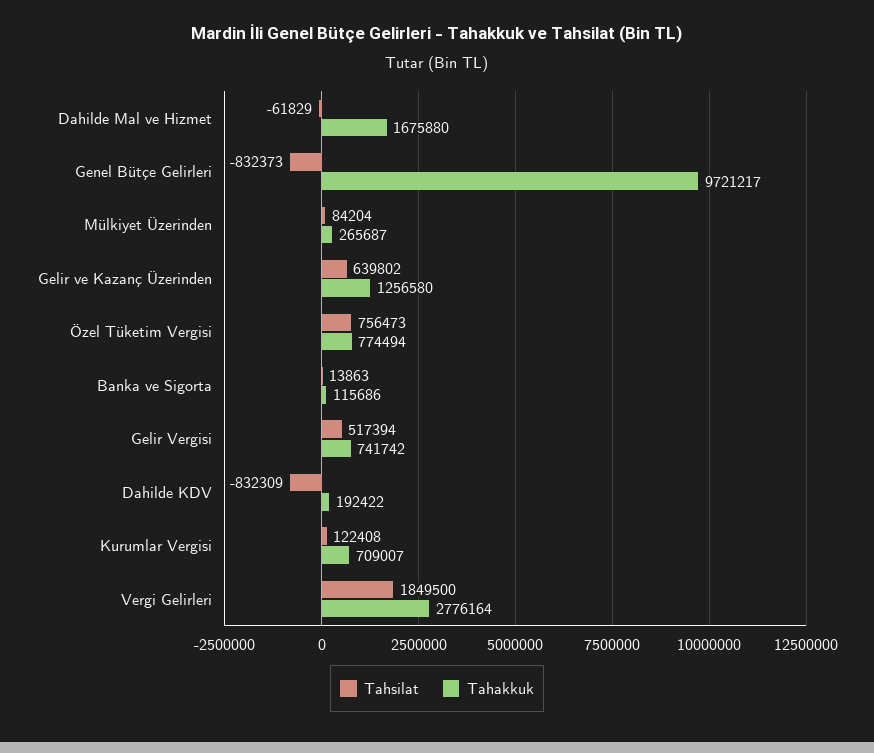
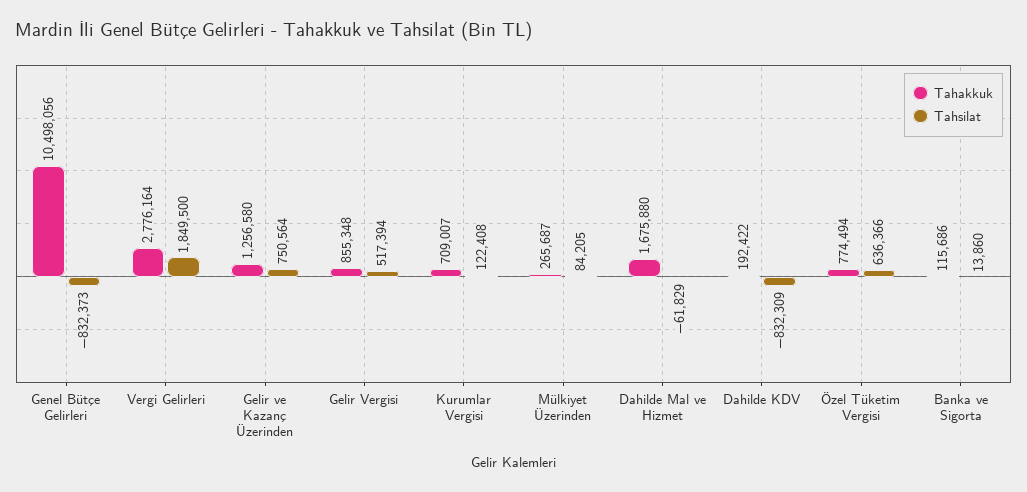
  {
    "Tahsilat": {
      "Dahilde Mal ve Hizmet": -61829,
      "Genel Bütçe Gelirleri": -832373,
-     "Mülkiyet Üzerinden": 84204,
+     "Mülkiyet Üzerinden": 84205,
-     "Gelir ve Kazanç Üzerinden": 639802,
+     "Gelir ve Kazanç Üzerinden": 750564,
-     "Özel Tüketim Vergisi": 756473,
+     "Özel Tüketim Vergisi": 636366,
-     "Banka ve Sigorta": 13863,
+     "Banka ve Sigorta": 13860,
      "Gelir Vergisi": 517394,
      "Dahilde KDV": -832309,
      "Kurumlar Vergisi": 122408,
      "Vergi Gelirleri": 1849500
    },
    "Tahakkuk": {
      "Dahilde Mal ve Hizmet": 1675880,
-     "Genel Bütçe Gelirleri": 9721217,
+     "Genel Bütçe Gelirleri": 10498056,
      "Mülkiyet Üzerinden": 265687,
      "Gelir ve Kazanç Üzerinden": 1256580,
      "Özel Tüketim Vergisi": 774494,
      "Banka ve Sigorta": 115686,
-     "Gelir Vergisi": 741742,
+     "Gelir Vergisi": 855348,
      "Dahilde KDV": 192422,
      "Kurumlar Vergisi": 709007,
      "Vergi Gelirleri": 2776164
    }
  }

